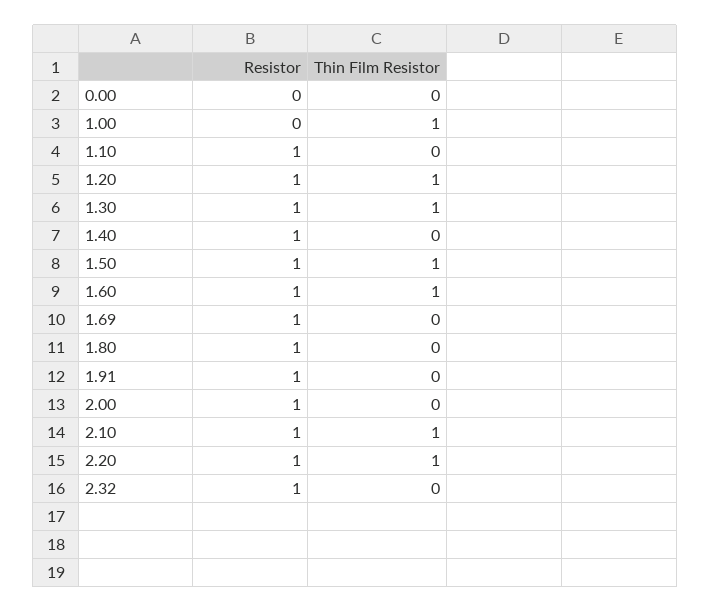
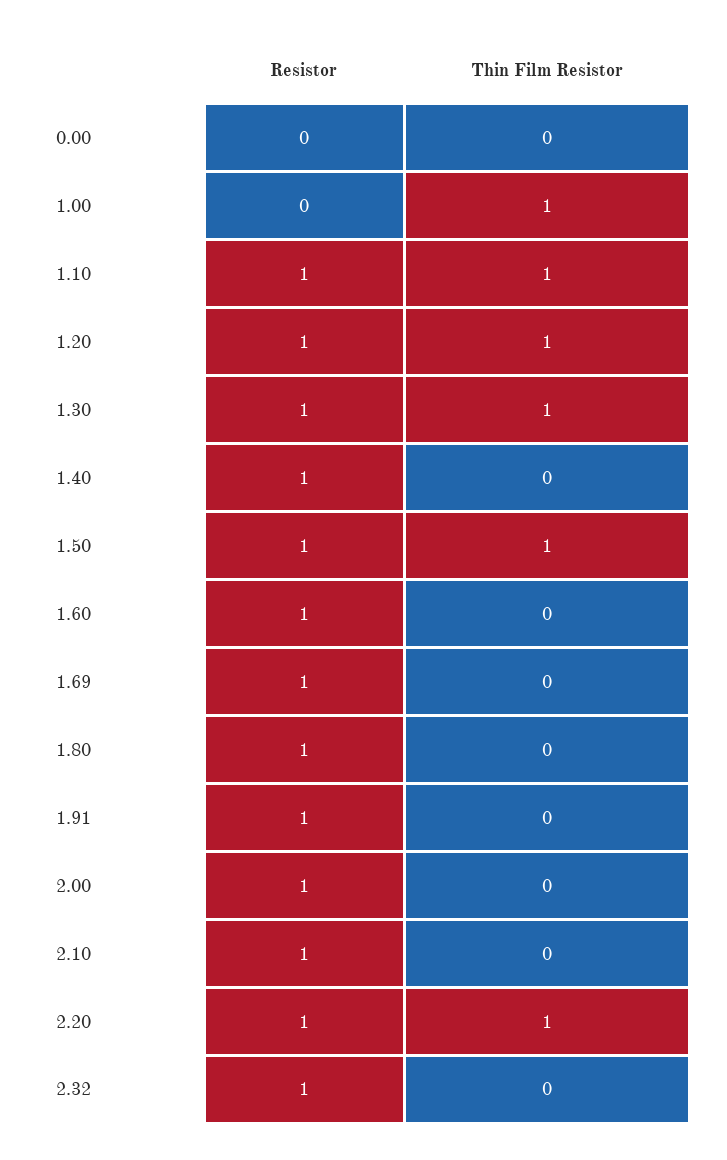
  {
    "Resistor": {
      "0.00": 0,
      "1.00": 0,
      "1.10": 1,
      "1.20": 1,
      "1.30": 1,
      "1.40": 1,
      "1.50": 1,
      "1.60": 1,
      "1.69": 1,
      "1.80": 1,
      "1.91": 1,
      "2.00": 1,
      "2.10": 1,
      "2.20": 1,
      "2.32": 1
    },
    "Thin Film Resistor": {
      "0.00": 0,
      "1.00": 1,
-     "1.10": 0,
+     "1.10": 1,
      "1.20": 1,
      "1.30": 1,
      "1.40": 0,
      "1.50": 1,
-     "1.60": 1,
+     "1.60": 0,
      "1.69": 0,
      "1.80": 0,
      "1.91": 0,
      "2.00": 0,
-     "2.10": 1,
+     "2.10": 0,
      "2.20": 1,
      "2.32": 0
    }
  }

